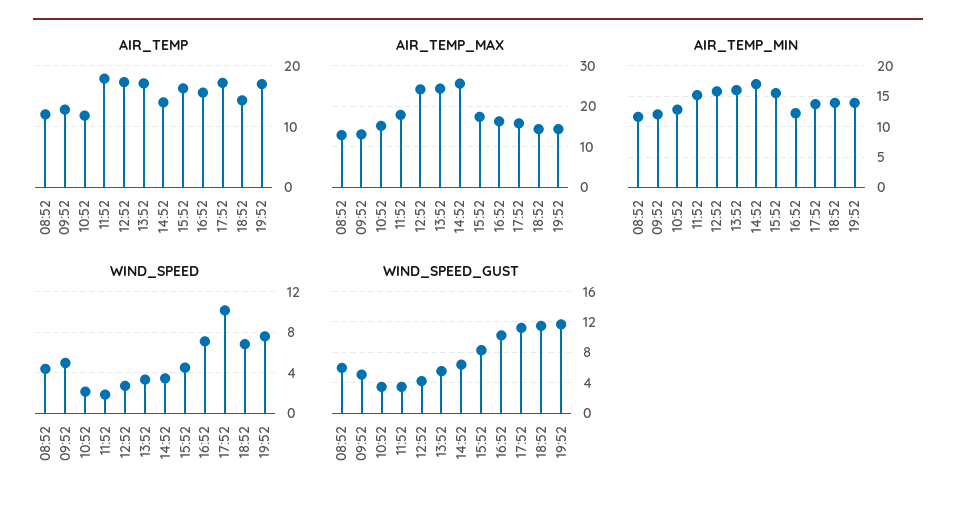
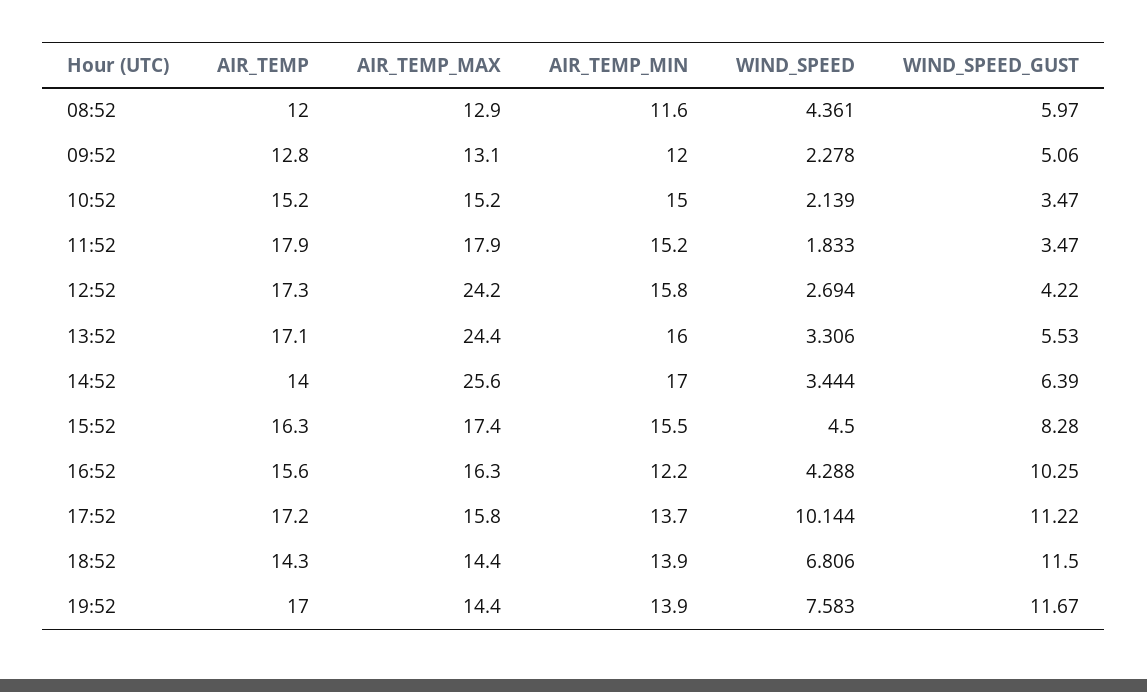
  {
    "AIR_TEMP": {
      "08:52": 12,
      "09:52": 12.8,
-     "10:52": 12,
+     "10:52": 15.2,
      "11:52": 17.9,
      "12:52": 17.3,
      "13:52": 17.1,
      "14:52": 14,
      "15:52": 16.3,
      "16:52": 15.6,
      "17:52": 17.2,
      "18:52": 14.3,
      "19:52": 17
    },
    "AIR_TEMP_MAX": {
      "08:52": 12.9,
      "09:52": 13.1,
      "10:52": 15.2,
      "11:52": 17.9,
      "12:52": 24.2,
      "13:52": 24.4,
      "14:52": 25.6,
      "15:52": 17.4,
      "16:52": 16.3,
      "17:52": 15.8,
      "18:52": 14.4,
      "19:52": 14.4
    },
    "AIR_TEMP_MIN": {
      "08:52": 11.6,
      "09:52": 12,
-     "10:52": 13,
+     "10:52": 15,
      "11:52": 15.2,
      "12:52": 15.8,
      "13:52": 16,
      "14:52": 17,
      "15:52": 15.5,
      "16:52": 12.2,
      "17:52": 13.7,
      "18:52": 13.9,
      "19:52": 13.9
    },
    "WIND_SPEED": {
      "08:52": 4.361,
-     "09:52": 5,
+     "09:52": 2.278,
      "10:52": 2.139,
      "11:52": 1.833,
      "12:52": 2.694,
      "13:52": 3.306,
      "14:52": 3.444,
      "15:52": 4.5,
-     "16:52": 7,
+     "16:52": 4.288,
      "17:52": 10.144,
      "18:52": 6.806,
      "19:52": 7.583
    },
    "WIND_SPEED_GUST": {
      "08:52": 5.97,
      "09:52": 5.06,
      "10:52": 3.47,
      "11:52": 3.47,
      "12:52": 4.22,
      "13:52": 5.53,
      "14:52": 6.39,
      "15:52": 8.28,
      "16:52": 10.25,
      "17:52": 11.22,
      "18:52": 11.5,
      "19:52": 11.67
    }
  }

